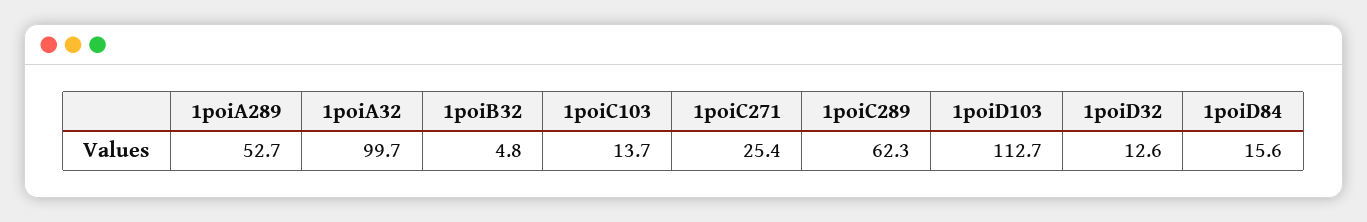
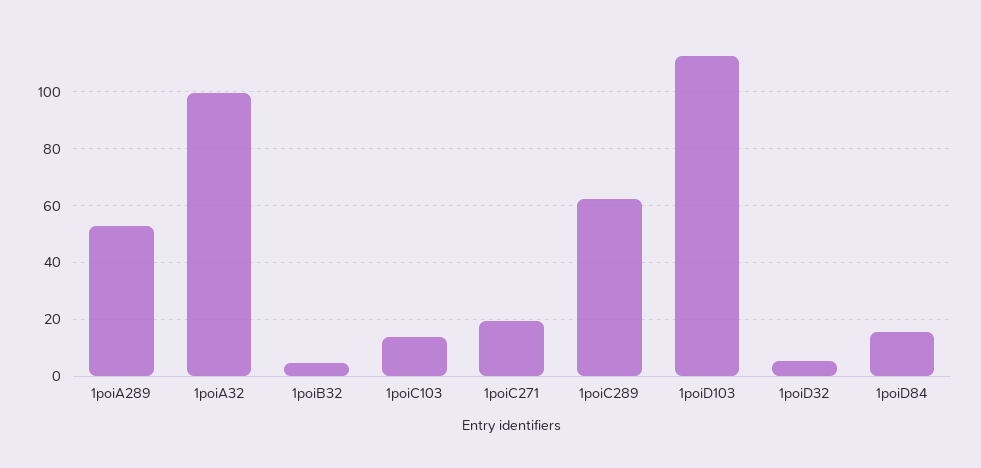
  {
    "1poiA289": 52.7,
    "1poiA32": 99.7,
    "1poiB32": 4.8,
    "1poiC103": 13.7,
-   "1poiC271": 25.4,
+   "1poiC271": 20,
    "1poiC289": 62.3,
    "1poiD103": 112.7,
-   "1poiD32": 12.6,
+   "1poiD32": 5,
    "1poiD84": 15.6
  }

